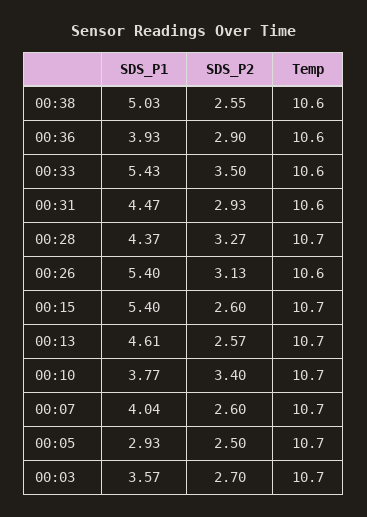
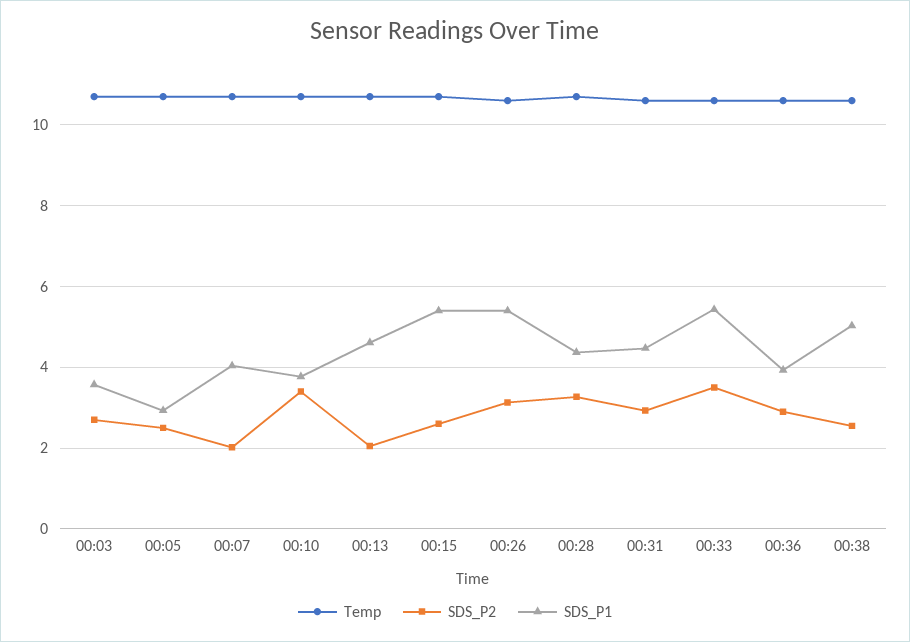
  {
    "SDS_P1": {
      "00:38": 5.03,
      "00:36": 3.93,
      "00:33": 5.43,
      "00:31": 4.47,
      "00:28": 4.37,
      "00:26": 5.4,
      "00:15": 5.4,
      "00:13": 4.61,
      "00:10": 3.77,
      "00:07": 4.04,
      "00:05": 2.93,
      "00:03": 3.57
    },
    "SDS_P2": {
      "00:38": 2.55,
      "00:36": 2.9,
      "00:33": 3.5,
      "00:31": 2.93,
      "00:28": 3.27,
      "00:26": 3.13,
      "00:15": 2.6,
-     "00:13": 2.57,
+     "00:13": 2,
      "00:10": 3.4,
-     "00:07": 2.6,
+     "00:07": 2,
      "00:05": 2.5,
      "00:03": 2.7
    },
    "Temp": {
      "00:38": 10.6,
      "00:36": 10.6,
      "00:33": 10.6,
      "00:31": 10.6,
      "00:28": 10.7,
      "00:26": 10.6,
      "00:15": 10.7,
      "00:13": 10.7,
      "00:10": 10.7,
      "00:07": 10.7,
      "00:05": 10.7,
      "00:03": 10.7
    }
  }

